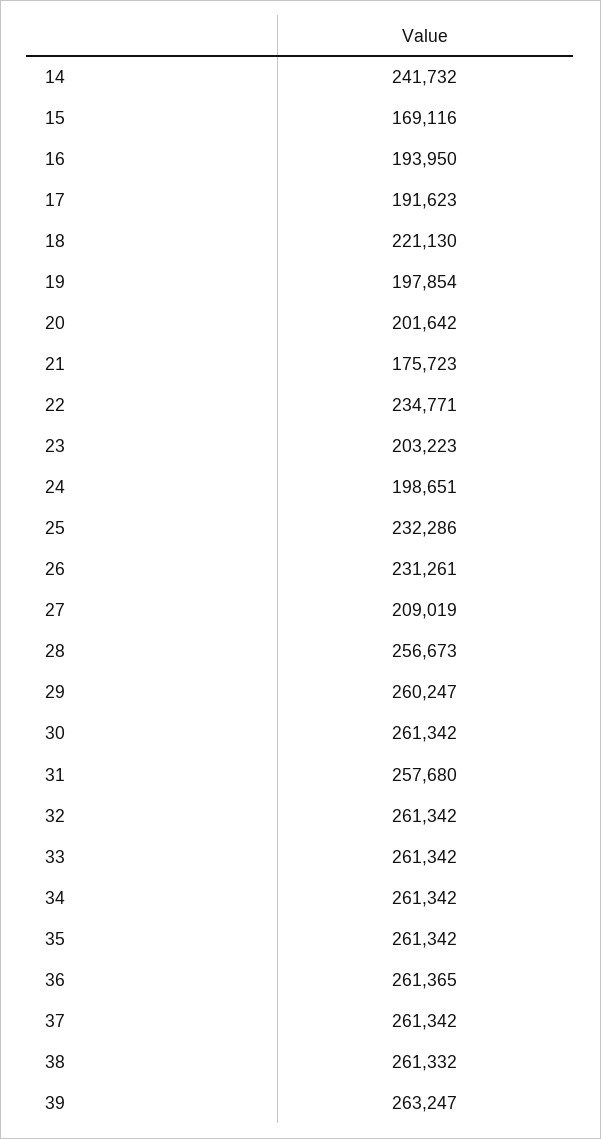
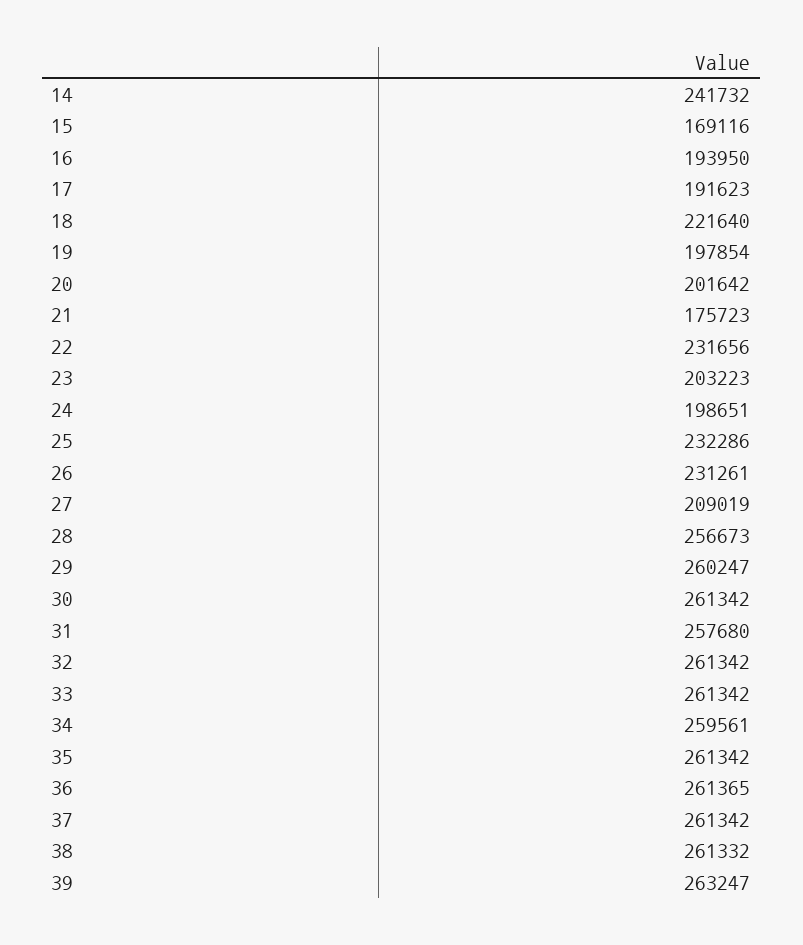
  {
    "14": 241732,
    "15": 169116,
    "16": 193950,
    "17": 191623,
-   "18": 221130,
+   "18": 221640,
    "19": 197854,
    "20": 201642,
    "21": 175723,
-   "22": 234771,
+   "22": 231656,
    "23": 203223,
    "24": 198651,
    "25": 232286,
    "26": 231261,
    "27": 209019,
    "28": 256673,
    "29": 260247,
    "30": 261342,
    "31": 257680,
    "32": 261342,
    "33": 261342,
-   "34": 261342,
+   "34": 259561,
    "35": 261342,
    "36": 261365,
    "37": 261342,
    "38": 261332,
    "39": 263247
  }

